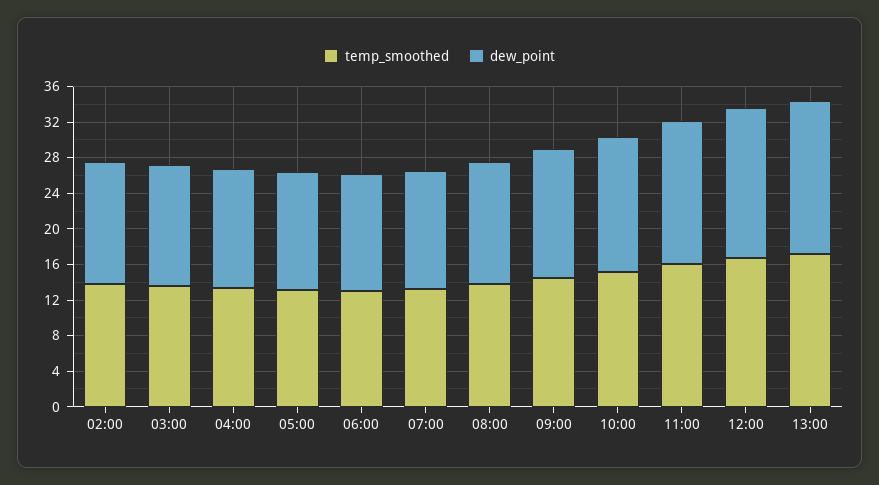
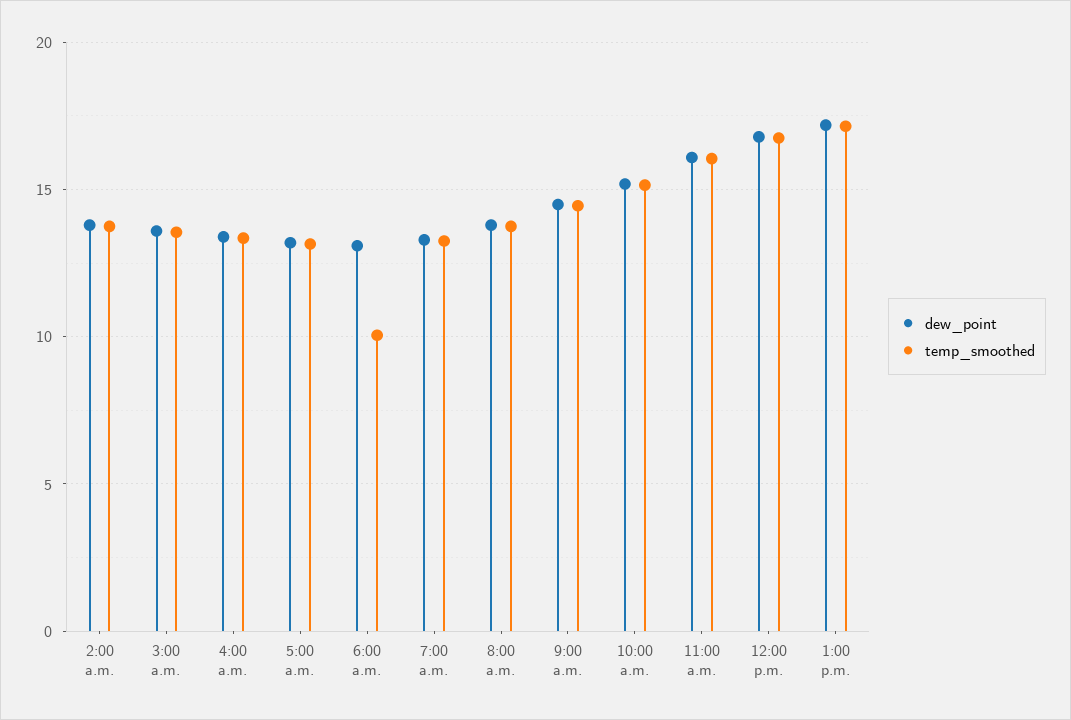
  {
    "temp_smoothed": {
      "02:00": 14,
      "03:00": 13.5,
      "04:00": 13.5,
      "05:00": 13,
-     "06:00": 13,
+     "06:00": 10,
      "07:00": 13.5,
      "08:00": 14,
      "09:00": 14.5,
      "10:00": 15,
      "11:00": 16,
      "12:00": 17,
      "13:00": 17
    },
    "dew_point": {
      "02:00": 14,
      "03:00": 13.5,
      "04:00": 13.5,
      "05:00": 13,
      "06:00": 13,
      "07:00": 13.5,
      "08:00": 14,
      "09:00": 14.5,
      "10:00": 15,
      "11:00": 16,
      "12:00": 17,
      "13:00": 17
    }
  }

